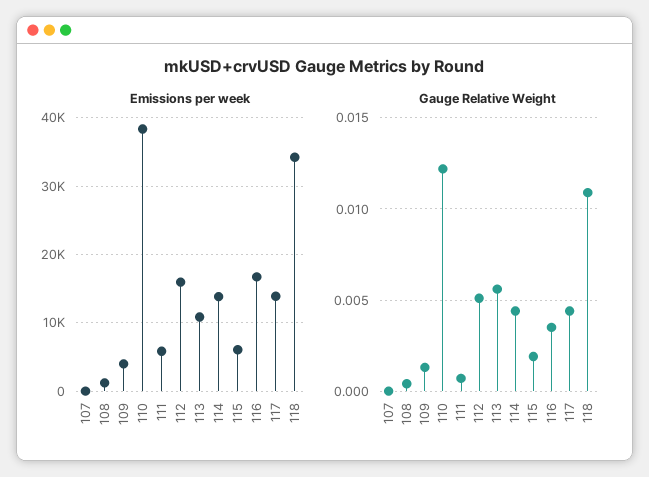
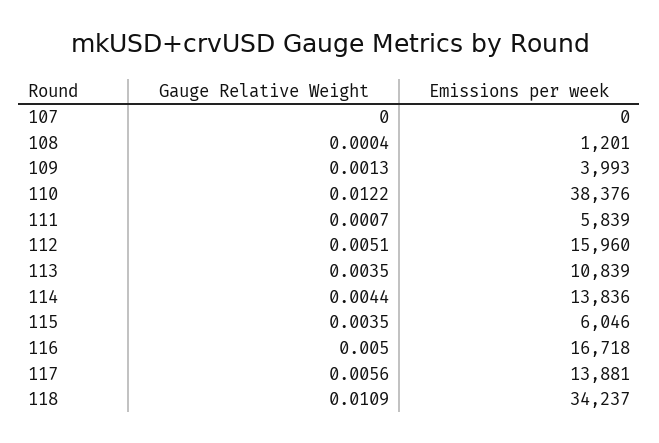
  {
    "Emissions per week": {
      "107": 0,
      "108": 1201,
      "109": 3993,
      "110": 38376,
      "111": 5839,
      "112": 15960,
      "113": 10839,
      "114": 13836,
      "115": 6046,
      "116": 16718,
      "117": 13881,
      "118": 34237
    },
    "Gauge Relative Weight": {
      "107": 0,
      "108": 0.0004,
      "109": 0.0013,
      "110": 0.0122,
      "111": 0.0007,
      "112": 0.0051,
-     "113": 0.0055,
+     "113": 0.0035,
      "114": 0.0044,
-     "115": 0.002,
+     "115": 0.0035,
-     "116": 0.0035,
+     "116": 0.005,
-     "117": 0.0045,
+     "117": 0.0056,
      "118": 0.0109
    }
  }

